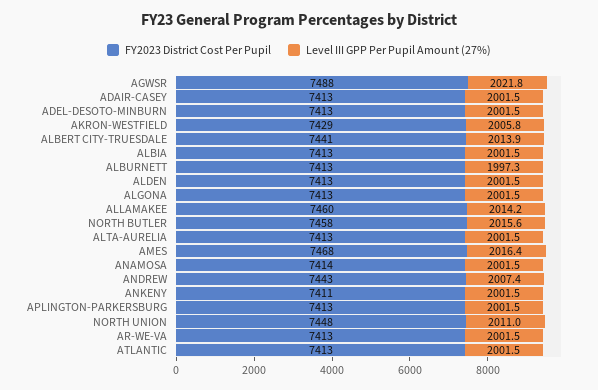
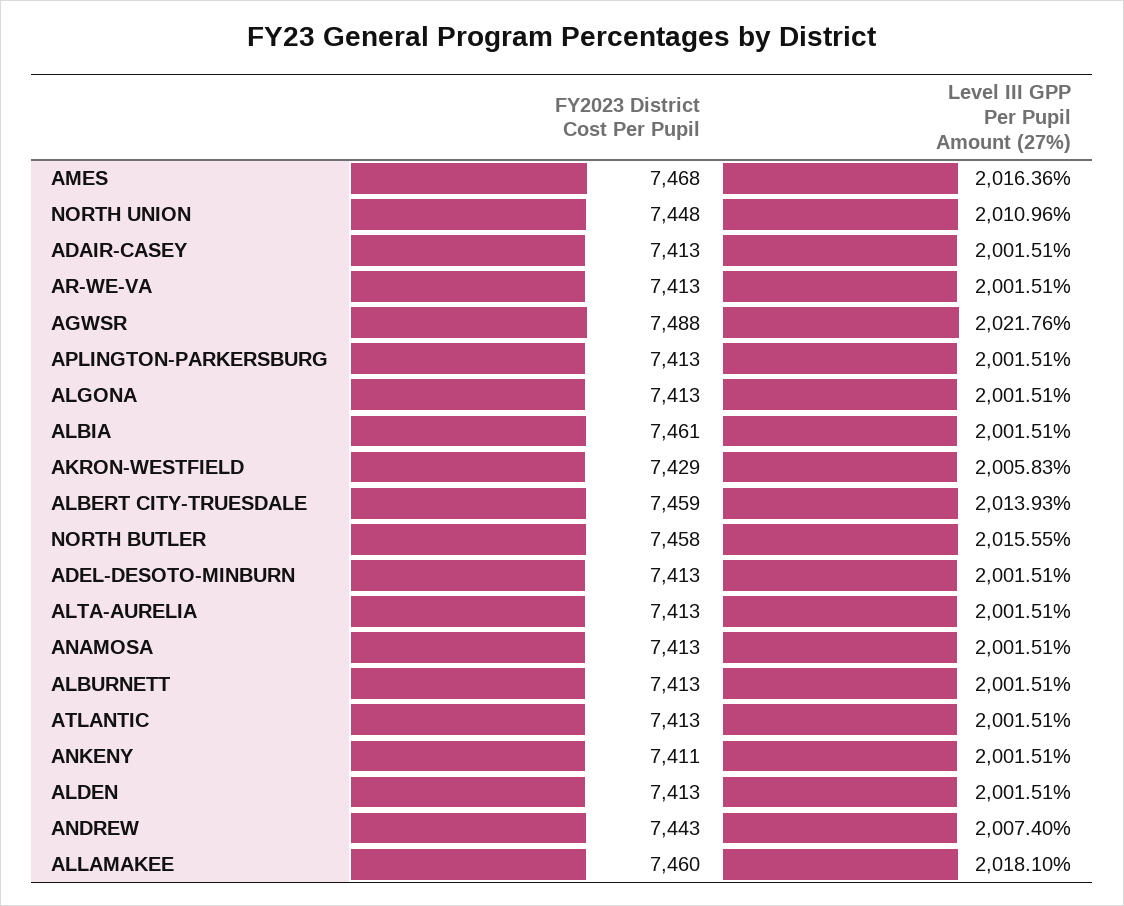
  {
    "FY2023 District Cost Per Pupil": {
      "AGWSR": 7488,
      "ADAIR-CASEY": 7413,
      "ADEL-DESOTO-MINBURN": 7413,
      "AKRON-WESTFIELD": 7429,
-     "ALBERT CITY-TRUESDALE": 7441,
+     "ALBERT CITY-TRUESDALE": 7459,
-     "ALBIA": 7413,
+     "ALBIA": 7461,
      "ALBURNETT": 7413,
      "ALDEN": 7413,
      "ALGONA": 7413,
      "ALLAMAKEE": 7460,
      "NORTH BUTLER": 7458,
      "ALTA-AURELIA": 7413,
      "AMES": 7468,
-     "ANAMOSA": 7414,
+     "ANAMOSA": 7413,
      "ANDREW": 7443,
      "ANKENY": 7411,
      "APLINGTON-PARKERSBURG": 7413,
      "NORTH UNION": 7448,
      "AR-WE-VA": 7413,
      "ATLANTIC": 7413
    },
    "Level III GPP Per Pupil Amount (27%)": {
      "AGWSR": 2021.76,
      "ADAIR-CASEY": 2001.51,
      "ADEL-DESOTO-MINBURN": 2001.51,
      "AKRON-WESTFIELD": 2005.83,
      "ALBERT CITY-TRUESDALE": 2013.93,
      "ALBIA": 2001.51,
-     "ALBURNETT": 1997.3,
+     "ALBURNETT": 2001.51,
      "ALDEN": 2001.51,
      "ALGONA": 2001.51,
-     "ALLAMAKEE": 2014.2,
+     "ALLAMAKEE": 2018.1,
      "NORTH BUTLER": 2015.55,
      "ALTA-AURELIA": 2001.51,
      "AMES": 2016.36,
      "ANAMOSA": 2001.51,
      "ANDREW": 2007.4,
      "ANKENY": 2001.51,
      "APLINGTON-PARKERSBURG": 2001.51,
      "NORTH UNION": 2010.96,
      "AR-WE-VA": 2001.51,
      "ATLANTIC": 2001.51
    }
  }

